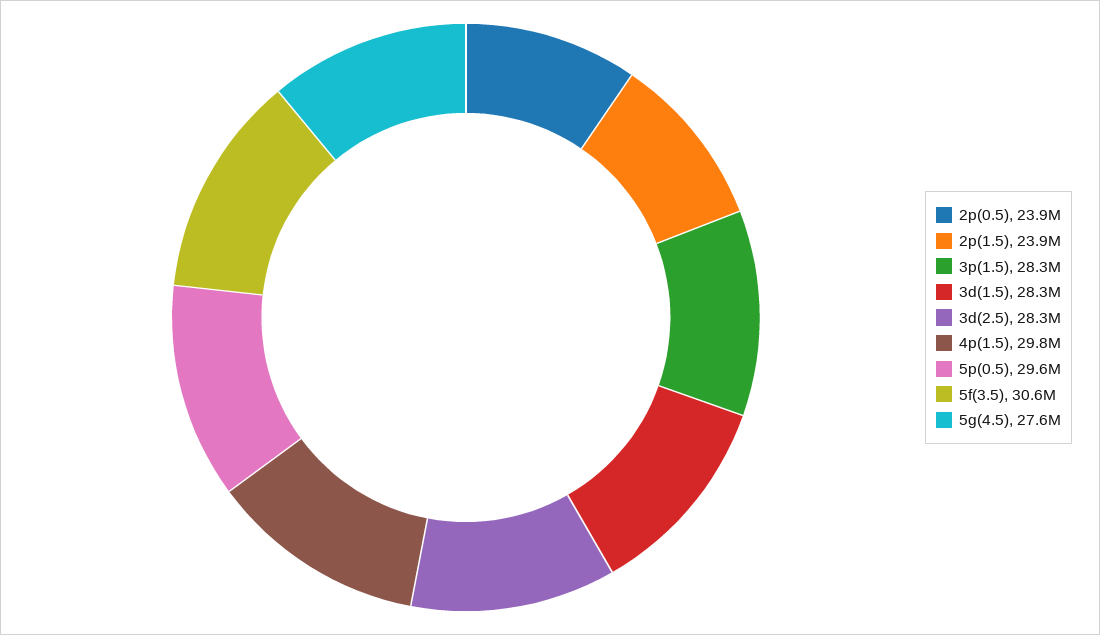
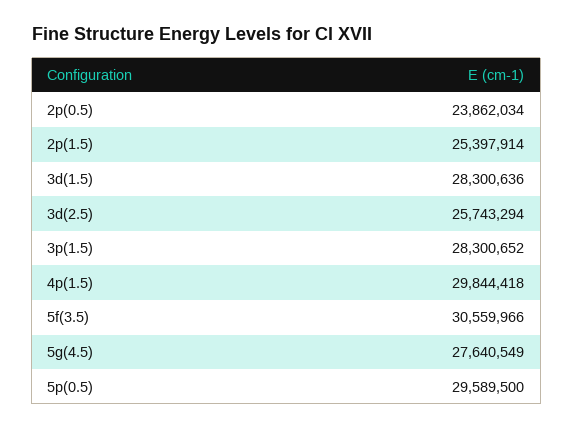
  {
    "2p(0.5)": 23862034,
-   "2p(1.5)": 23900000,
+   "2p(1.5)": 25397914,
    "3p(1.5)": 28300652,
    "3d(1.5)": 28300636,
-   "3d(2.5)": 28300000,
+   "3d(2.5)": 25743294,
    "4p(1.5)": 29844418,
    "5p(0.5)": 29589500,
    "5f(3.5)": 30559966,
    "5g(4.5)": 27640549
  }

